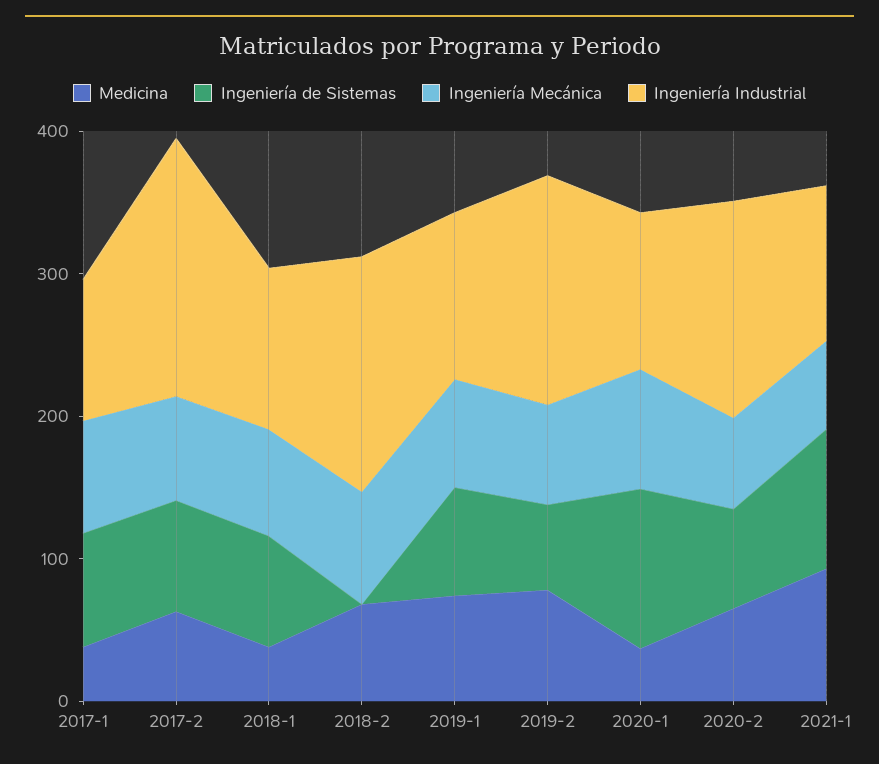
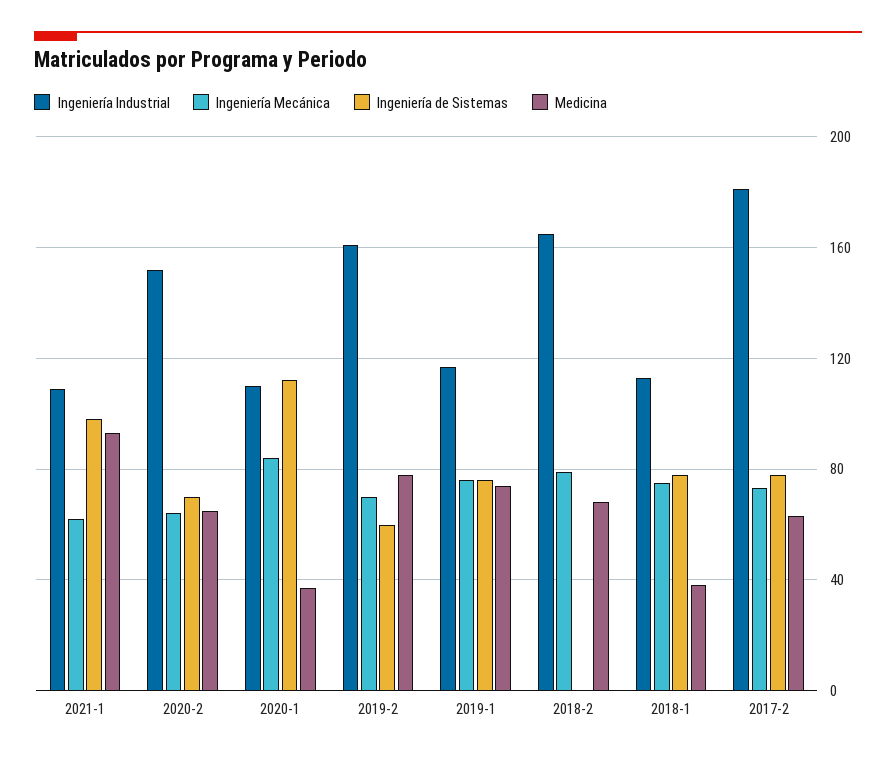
  {
    "Medicina": {
-     "2017-1": 40,
      "2017-2": 65,
      "2018-1": 40,
      "2018-2": 70,
      "2019-1": 75,
      "2019-2": 80,
      "2020-1": 35,
      "2020-2": 65,
      "2021-1": 95
    },
    "Ingeniería de Sistemas": {
-     "2017-1": 80,
      "2017-2": 80,
      "2018-1": 80,
      "2018-2": 0,
      "2019-1": 75,
      "2019-2": 60,
      "2020-1": 110,
      "2020-2": 70,
      "2021-1": 100
    },
    "Ingeniería Mecánica": {
-     "2017-1": 80,
      "2017-2": 75,
      "2018-1": 75,
      "2018-2": 80,
      "2019-1": 75,
      "2019-2": 70,
      "2020-1": 85,
      "2020-2": 65,
      "2021-1": 60
    },
    "Ingeniería Industrial": {
-     "2017-1": 100,
      "2017-2": 180,
      "2018-1": 115,
      "2018-2": 165,
      "2019-1": 115,
      "2019-2": 160,
      "2020-1": 110,
      "2020-2": 150,
      "2021-1": 110
    }
  }

